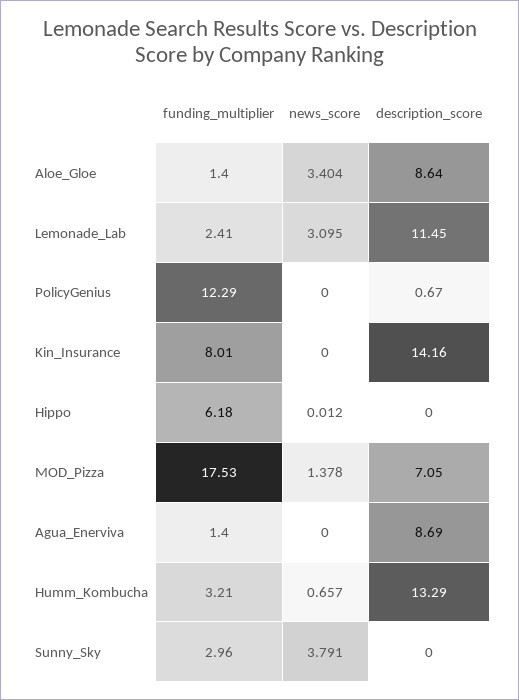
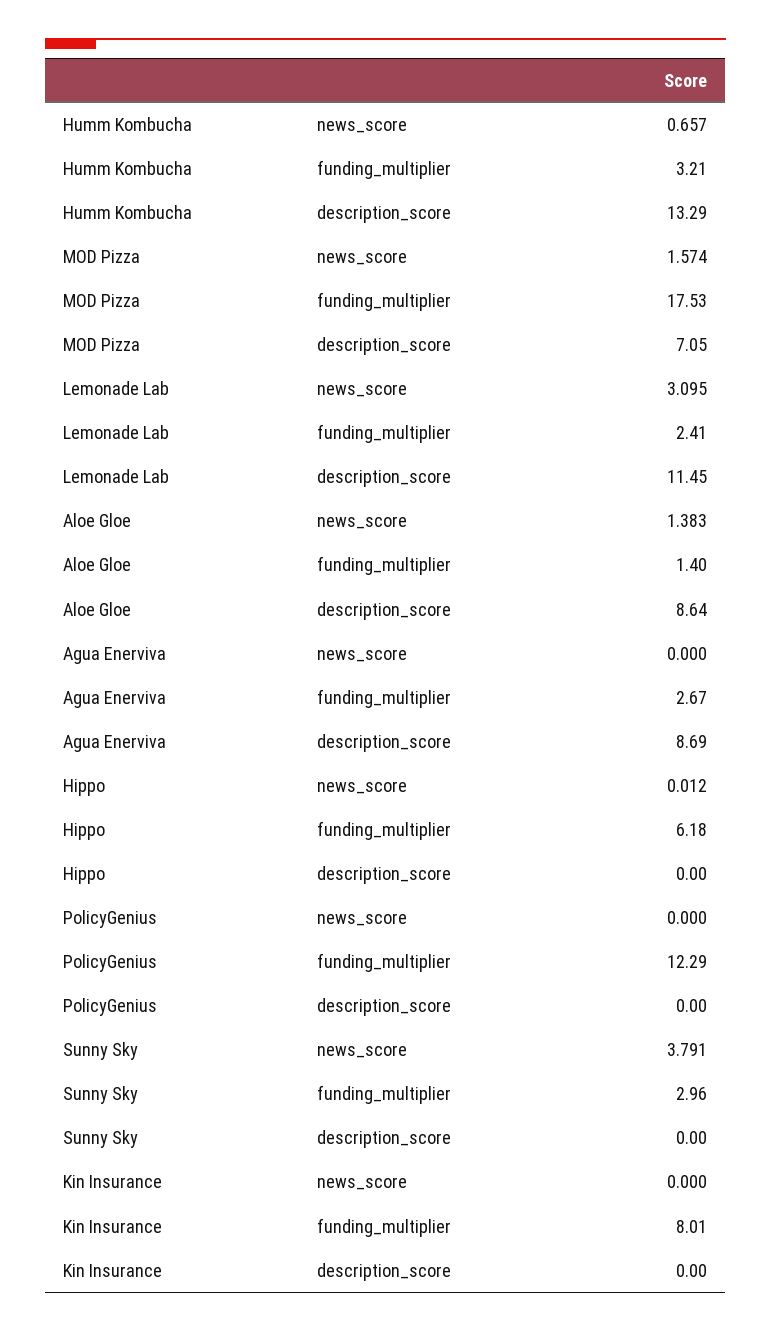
  {
    "funding_multiplier": {
      "Aloe_Gloe": 1.4,
      "Lemonade_Lab": 2.41,
      "PolicyGenius": 12.29,
      "Kin_Insurance": 8.01,
      "Hippo": 6.18,
      "MOD_Pizza": 17.53,
-     "Agua_Enerviva": 1.4,
+     "Agua_Enerviva": 2.67,
      "Humm_Kombucha": 3.21,
      "Sunny_Sky": 2.96
    },
    "news_score": {
-     "Aloe_Gloe": 3.404,
+     "Aloe_Gloe": 1.383,
      "Lemonade_Lab": 3.095,
      "PolicyGenius": 0,
      "Kin_Insurance": 0,
      "Hippo": 0.012,
-     "MOD_Pizza": 1.378,
+     "MOD_Pizza": 1.574,
      "Agua_Enerviva": 0,
      "Humm_Kombucha": 0.657,
      "Sunny_Sky": 3.791
    },
    "description_score": {
      "Aloe_Gloe": 8.64,
      "Lemonade_Lab": 11.45,
-     "PolicyGenius": 0.67,
+     "PolicyGenius": 0,
-     "Kin_Insurance": 14.16,
+     "Kin_Insurance": 0,
      "Hippo": 0,
      "MOD_Pizza": 7.05,
      "Agua_Enerviva": 8.69,
      "Humm_Kombucha": 13.29,
      "Sunny_Sky": 0
    }
  }

